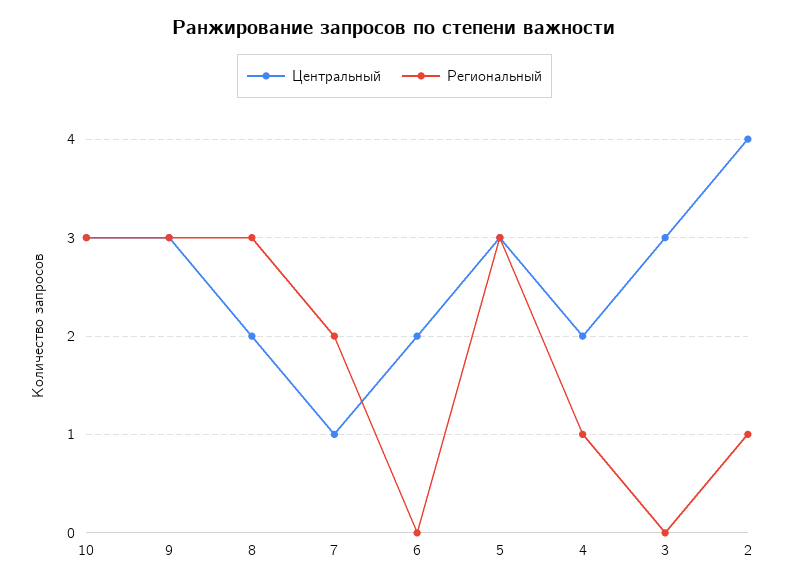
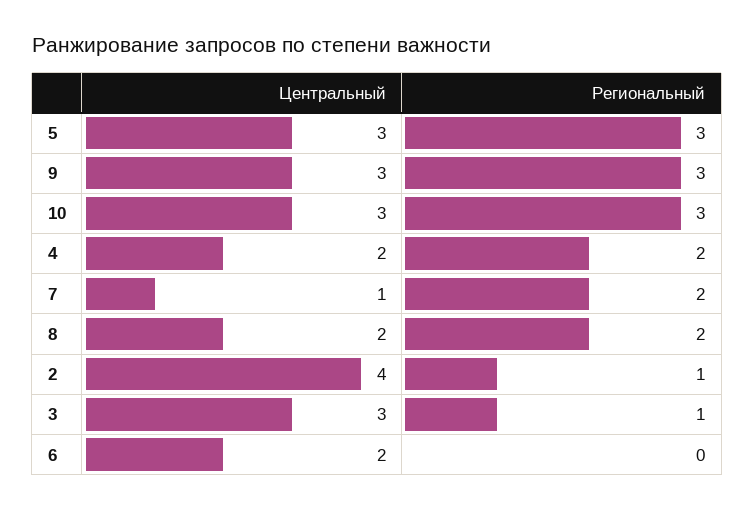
  {
    "Центральный": {
      "10": 3,
      "9": 3,
      "8": 2,
      "7": 1,
      "6": 2,
      "5": 3,
      "4": 2,
      "3": 3,
      "2": 4
    },
    "Региональный": {
      "10": 3,
      "9": 3,
-     "8": 3,
+     "8": 2,
      "7": 2,
      "6": 0,
      "5": 3,
-     "4": 1,
+     "4": 2,
-     "3": 0,
+     "3": 1,
      "2": 1
    }
  }

